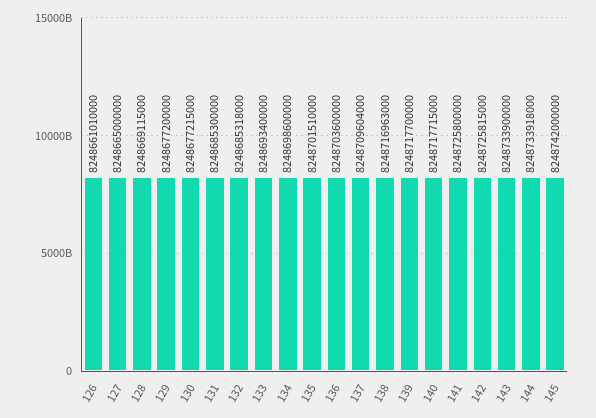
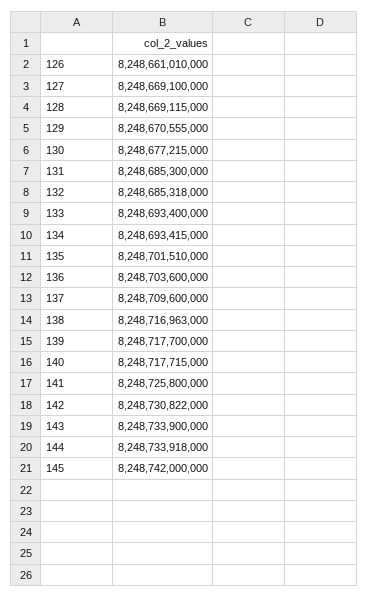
  {
    "126": 8248661010000,
-   "127": 8248665000000,
+   "127": 8248669100000,
    "128": 8248669115000,
-   "129": 8248677200000,
+   "129": 8248670555000,
    "130": 8248677215000,
    "131": 8248685300000,
    "132": 8248685318000,
    "133": 8248693400000,
-   "134": 8248698600000,
+   "134": 8248693415000,
    "135": 8248701510000,
    "136": 8248703600000,
-   "137": 8248709604000,
+   "137": 8248709600000,
    "138": 8248716963000,
    "139": 8248717700000,
    "140": 8248717715000,
    "141": 8248725800000,
-   "142": 8248725815000,
+   "142": 8248730822000,
    "143": 8248733900000,
    "144": 8248733918000,
    "145": 8248742000000
  }

